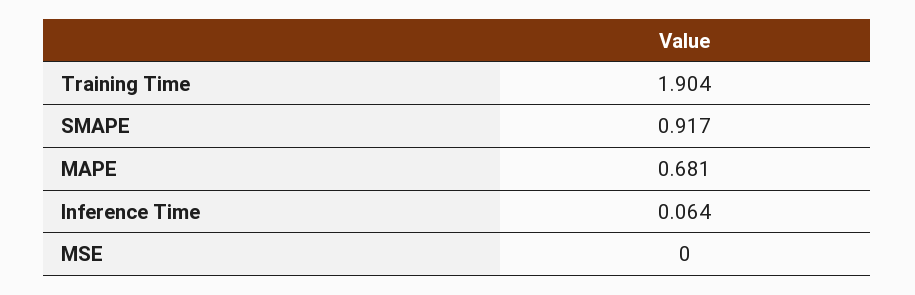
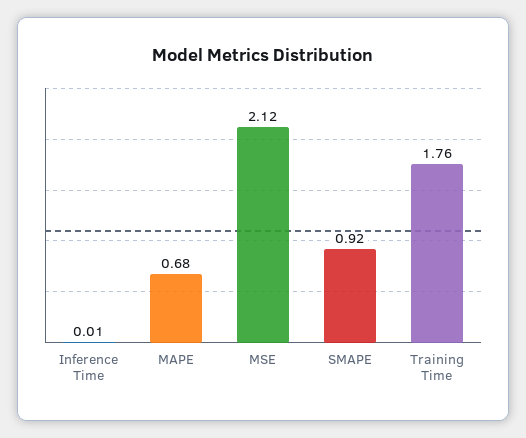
  {
-   "Training Time": 1.904,
+   "Training Time": 1.76,
    "SMAPE": 0.917,
    "MAPE": 0.681,
-   "Inference Time": 0.064,
+   "Inference Time": 0.01,
-   "MSE": 0
+   "MSE": 2.12
  }

